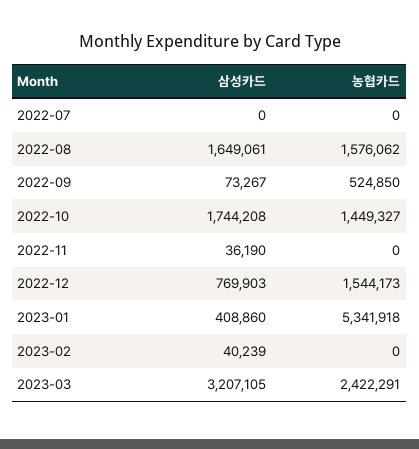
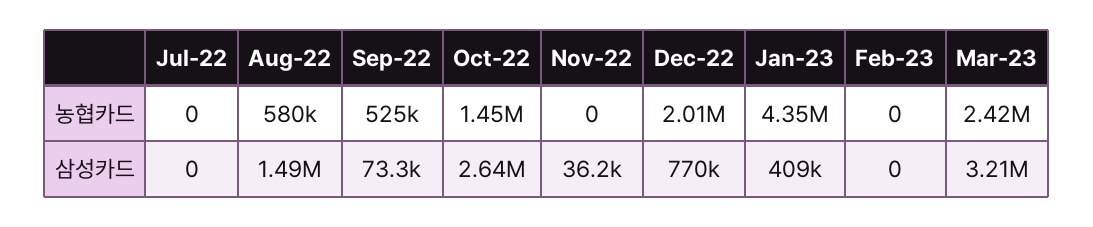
  {
    "삼성카드": {
      "2022-07": 0,
-     "2022-08": 1649061,
+     "2022-08": 1490000,
      "2022-09": 73267,
-     "2022-10": 1744208,
+     "2022-10": 2640000,
      "2022-11": 36190,
      "2022-12": 769903,
      "2023-01": 408860,
-     "2023-02": 40239,
+     "2023-02": 0,
      "2023-03": 3207105
    },
    "농협카드": {
      "2022-07": 0,
-     "2022-08": 1576062,
+     "2022-08": 580000,
      "2022-09": 524850,
      "2022-10": 1449327,
      "2022-11": 0,
-     "2022-12": 1544173,
+     "2022-12": 2010000,
-     "2023-01": 5341918,
+     "2023-01": 4350000,
      "2023-02": 0,
      "2023-03": 2422291
    }
  }

